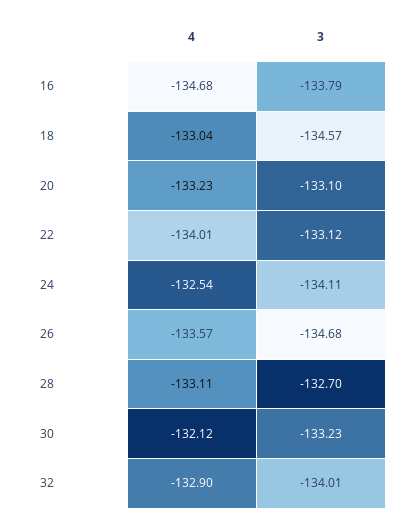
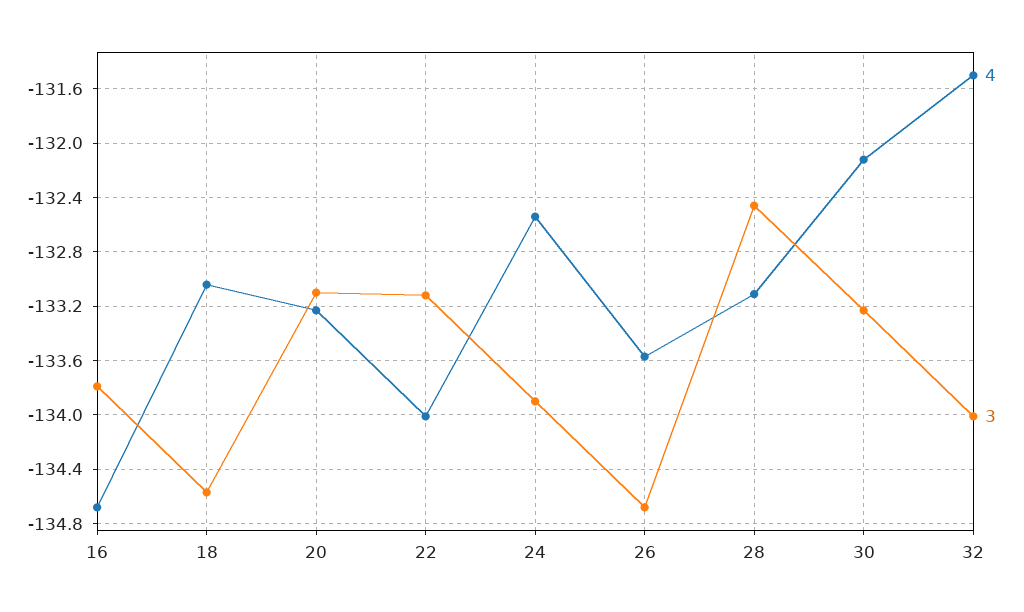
  {
    "4": {
      "16": -134.68,
      "18": -133.04,
      "20": -133.23,
      "22": -134.01,
      "24": -132.54,
      "26": -133.57,
      "28": -133.11,
      "30": -132.12,
-     "32": -132.9
+     "32": -131.5
    },
    "3": {
      "16": -133.79,
      "18": -134.57,
      "20": -133.1,
      "22": -133.12,
-     "24": -134.11,
+     "24": -133.9,
      "26": -134.68,
-     "28": -132.7,
+     "28": -132.45,
      "30": -133.23,
      "32": -134.01
    }
  }

